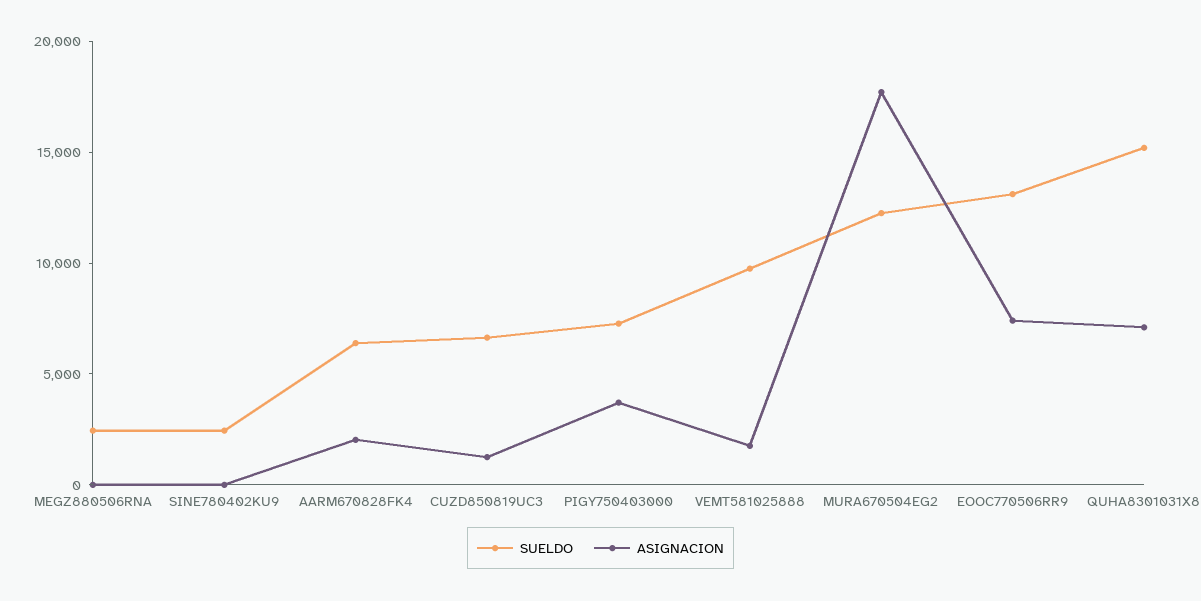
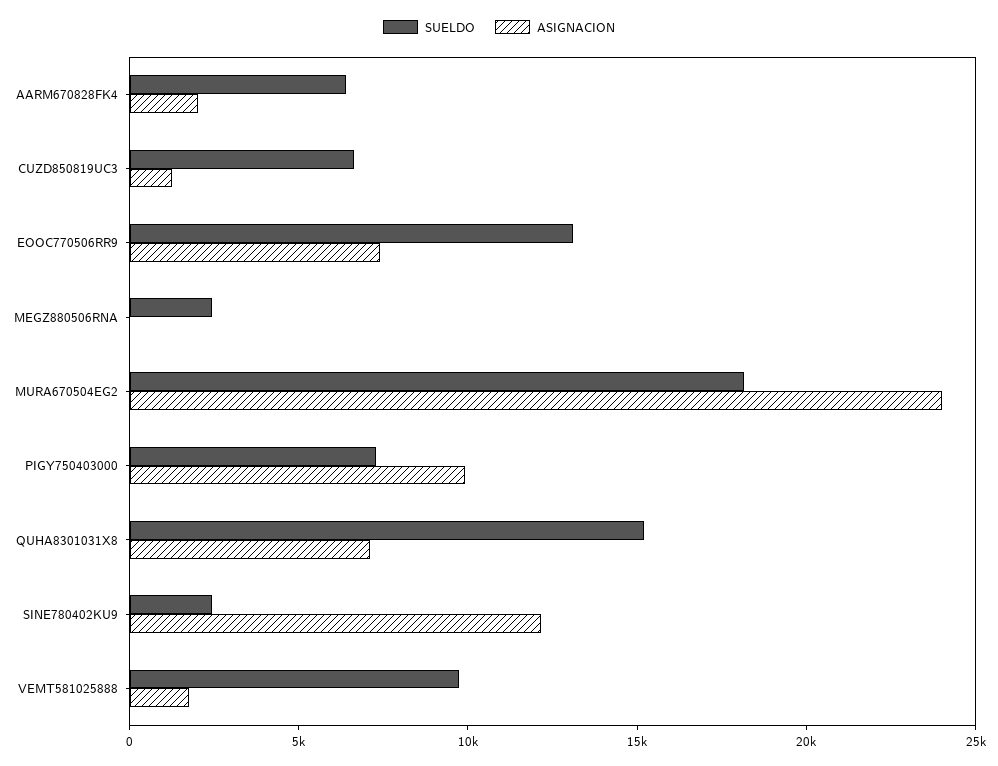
  {
    "SUELDO": {
      "MEGZ880506RNA": 2000,
      "SINE780402KU9": 2000,
      "AARM670828FK4": 6000,
      "CUZD850819UC3": 7000,
      "PIGY750403000": 7000,
      "VEMT581025888": 10000,
-     "MURA670504EG2": 12000,
+     "MURA670504EG2": 18000,
      "EOOC770506RR9": 13000,
      "QUHA8301031X8": 15000
    },
    "ASIGNACION": {
      "MEGZ880506RNA": 0,
-     "SINE780402KU9": 0,
+     "SINE780402KU9": 12000,
      "AARM670828FK4": 2000,
      "CUZD850819UC3": 1000,
-     "PIGY750403000": 4000,
+     "PIGY750403000": 10000,
      "VEMT581025888": 2000,
-     "MURA670504EG2": 18000,
+     "MURA670504EG2": 24000,
      "EOOC770506RR9": 7000,
      "QUHA8301031X8": 7000
    }
  }

